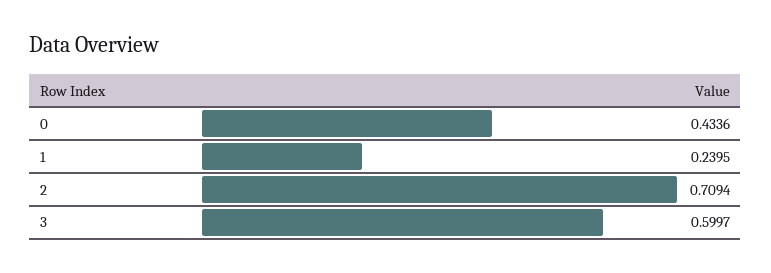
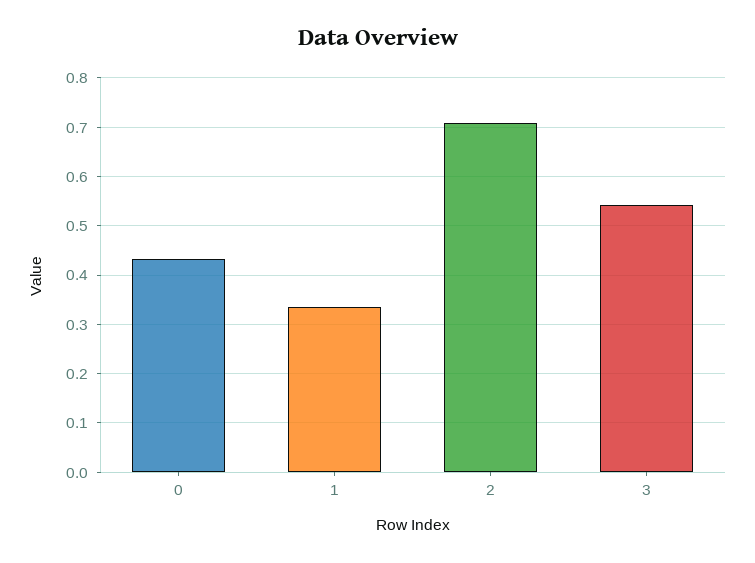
  {
    "0": 0.4336,
-   "1": 0.2395,
+   "1": 0.34,
    "2": 0.7094,
-   "3": 0.5997
+   "3": 0.54
  }

